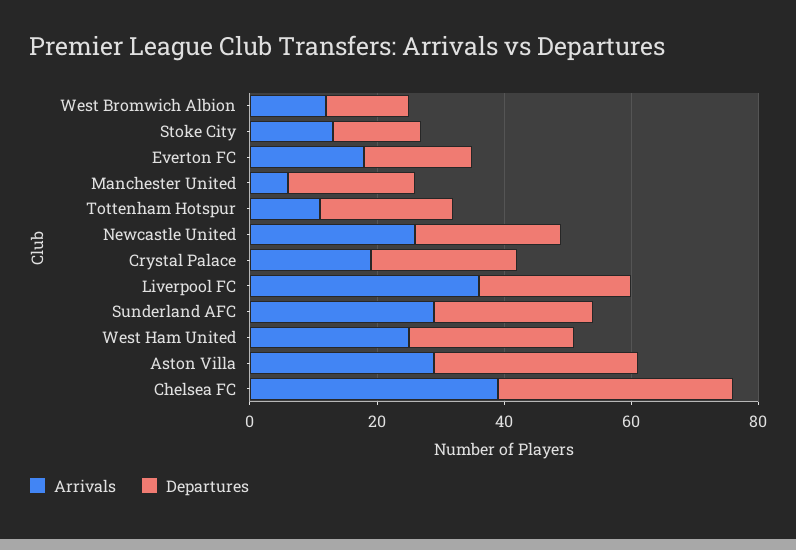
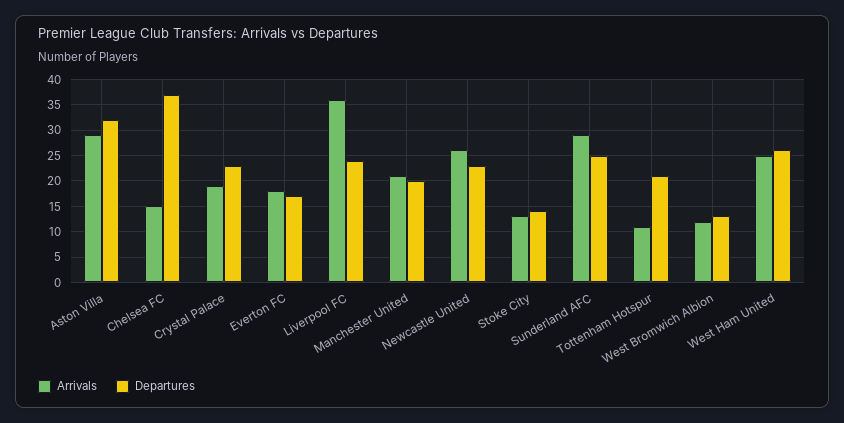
  {
    "Arrivals": {
      "West Bromwich Albion": 10,
      "Stoke City": 15,
      "Everton FC": 20,
-     "Manchester United": 5,
+     "Manchester United": 20,
      "Tottenham Hotspur": 10,
      "Newcastle United": 25,
      "Crystal Palace": 20,
      "Liverpool FC": 35,
      "Sunderland AFC": 30,
      "West Ham United": 25,
      "Aston Villa": 30,
-     "Chelsea FC": 40
+     "Chelsea FC": 15
    },
    "Departures": {
      "West Bromwich Albion": 15,
      "Stoke City": 15,
      "Everton FC": 15,
      "Manchester United": 20,
      "Tottenham Hotspur": 20,
      "Newcastle United": 25,
      "Crystal Palace": 25,
      "Liverpool FC": 25,
      "Sunderland AFC": 25,
      "West Ham United": 25,
      "Aston Villa": 30,
      "Chelsea FC": 35
    }
  }

